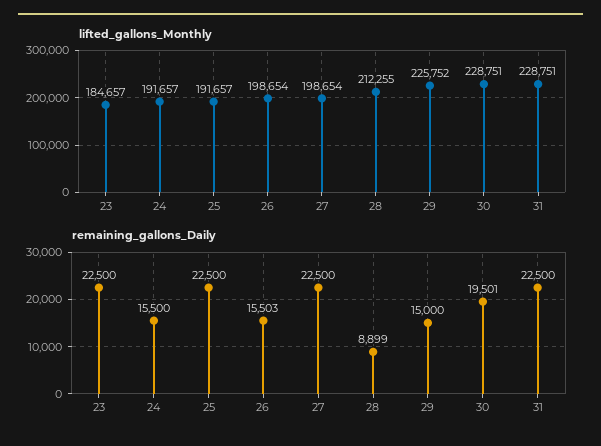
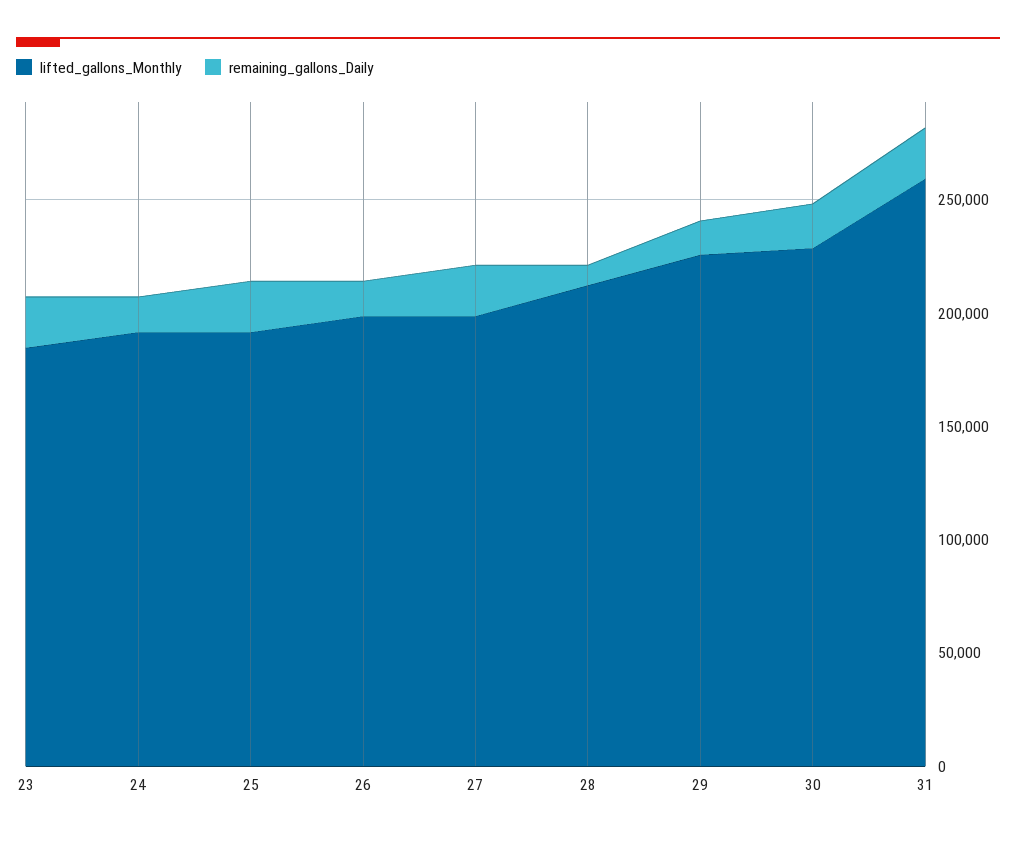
  {
    "lifted_gallons_Monthly": {
      "23": 184657,
      "24": 191657,
      "25": 191657,
      "26": 198654,
      "27": 198654,
      "28": 212255,
      "29": 225752,
      "30": 228751,
-     "31": 228751
+     "31": 260000
    },
    "remaining_gallons_Daily": {
      "23": 22500,
      "24": 15500,
      "25": 22500,
      "26": 15503,
      "27": 22500,
      "28": 8899,
      "29": 15000,
      "30": 19501,
      "31": 22500
    }
  }

